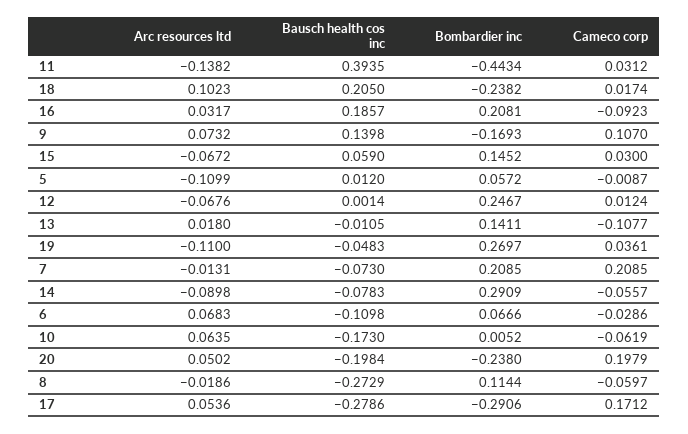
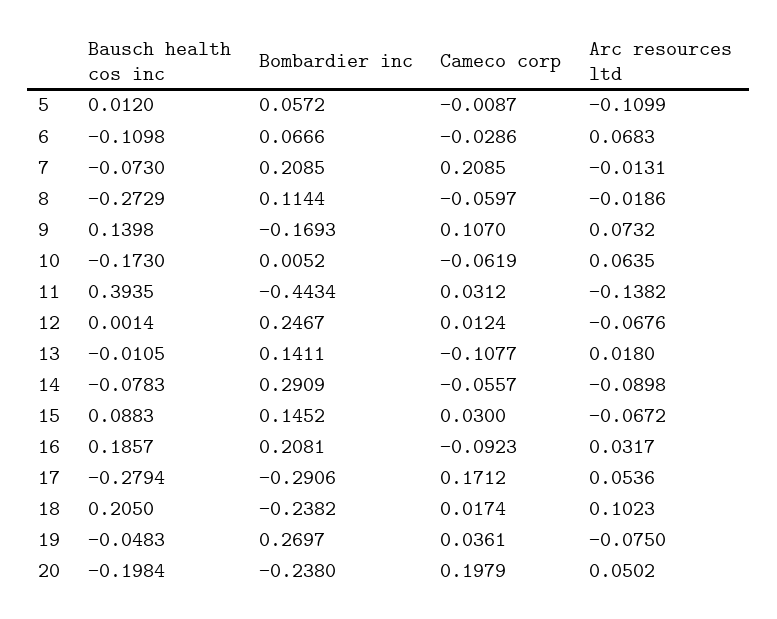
  {
    "Arc resources ltd": {
      "11": -0.1382,
      "18": 0.1023,
      "16": 0.0317,
      "9": 0.0732,
      "15": -0.0672,
      "5": -0.1099,
      "12": -0.0676,
      "13": 0.018,
-     "19": -0.11,
+     "19": -0.075,
      "7": -0.0131,
      "14": -0.0898,
      "6": 0.0683,
      "10": 0.0635,
      "20": 0.0502,
      "8": -0.0186,
      "17": 0.0536
    },
    "Bausch health cos inc": {
      "11": 0.3935,
      "18": 0.205,
      "16": 0.1857,
      "9": 0.1398,
-     "15": 0.059,
+     "15": 0.0883,
      "5": 0.012,
      "12": 0.0014,
      "13": -0.0105,
      "19": -0.0483,
      "7": -0.073,
      "14": -0.0783,
      "6": -0.1098,
      "10": -0.173,
      "20": -0.1984,
      "8": -0.2729,
-     "17": -0.2786
+     "17": -0.2794
    },
    "Bombardier inc": {
      "11": -0.4434,
      "18": -0.2382,
      "16": 0.2081,
      "9": -0.1693,
      "15": 0.1452,
      "5": 0.0572,
      "12": 0.2467,
      "13": 0.1411,
      "19": 0.2697,
      "7": 0.2085,
      "14": 0.2909,
      "6": 0.0666,
      "10": 0.0052,
      "20": -0.238,
      "8": 0.1144,
      "17": -0.2906
    },
    "Cameco corp": {
      "11": 0.0312,
      "18": 0.0174,
      "16": -0.0923,
      "9": 0.107,
      "15": 0.03,
      "5": -0.0087,
      "12": 0.0124,
      "13": -0.1077,
      "19": 0.0361,
      "7": 0.2085,
      "14": -0.0557,
      "6": -0.0286,
      "10": -0.0619,
      "20": 0.1979,
      "8": -0.0597,
      "17": 0.1712
    }
  }

